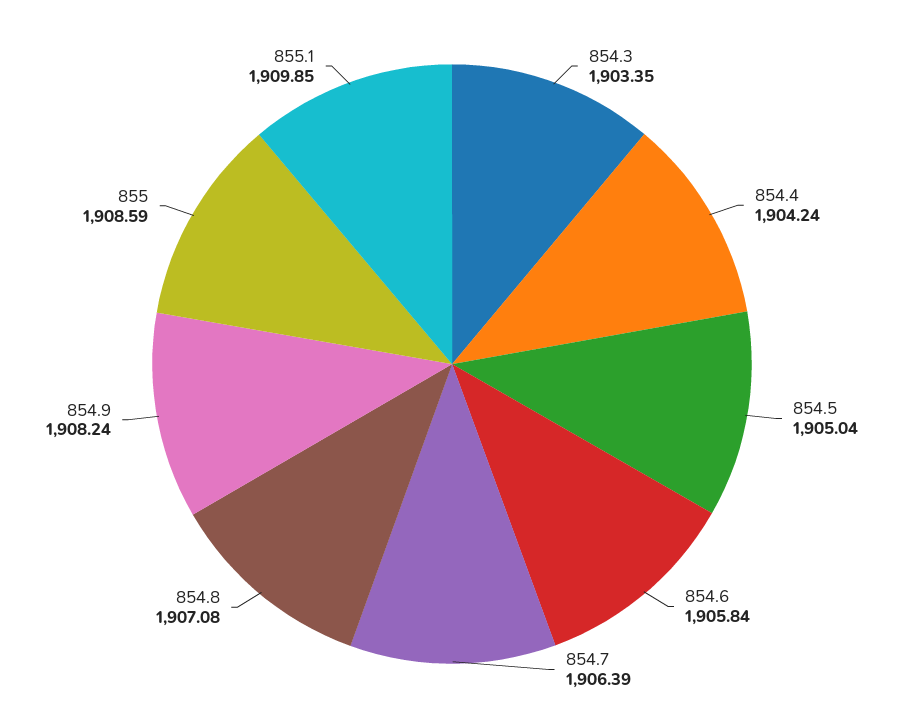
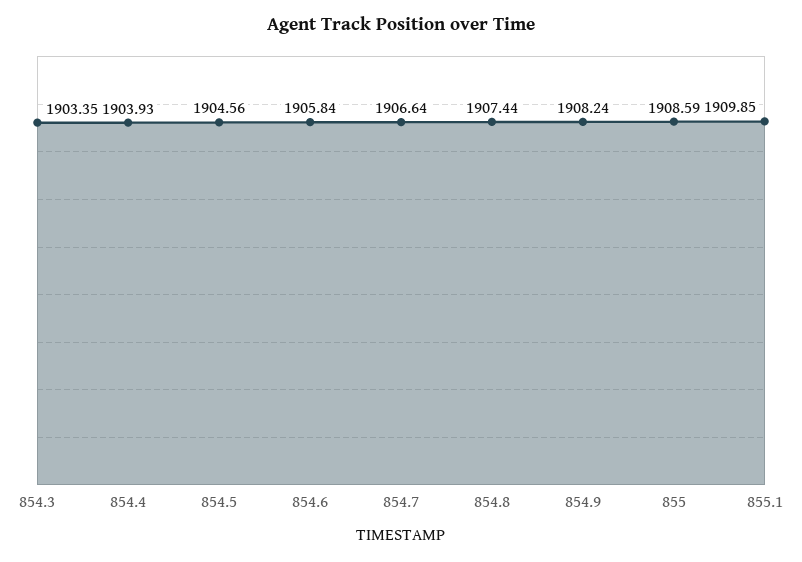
  {
    "854.3": 1903.35,
-   "854.4": 1904.24,
+   "854.4": 1903.93,
-   "854.5": 1905.04,
+   "854.5": 1904.56,
    "854.6": 1905.84,
-   "854.7": 1906.39,
+   "854.7": 1906.64,
-   "854.8": 1907.08,
+   "854.8": 1907.44,
    "854.9": 1908.24,
    "855": 1908.59,
    "855.1": 1909.85
  }

